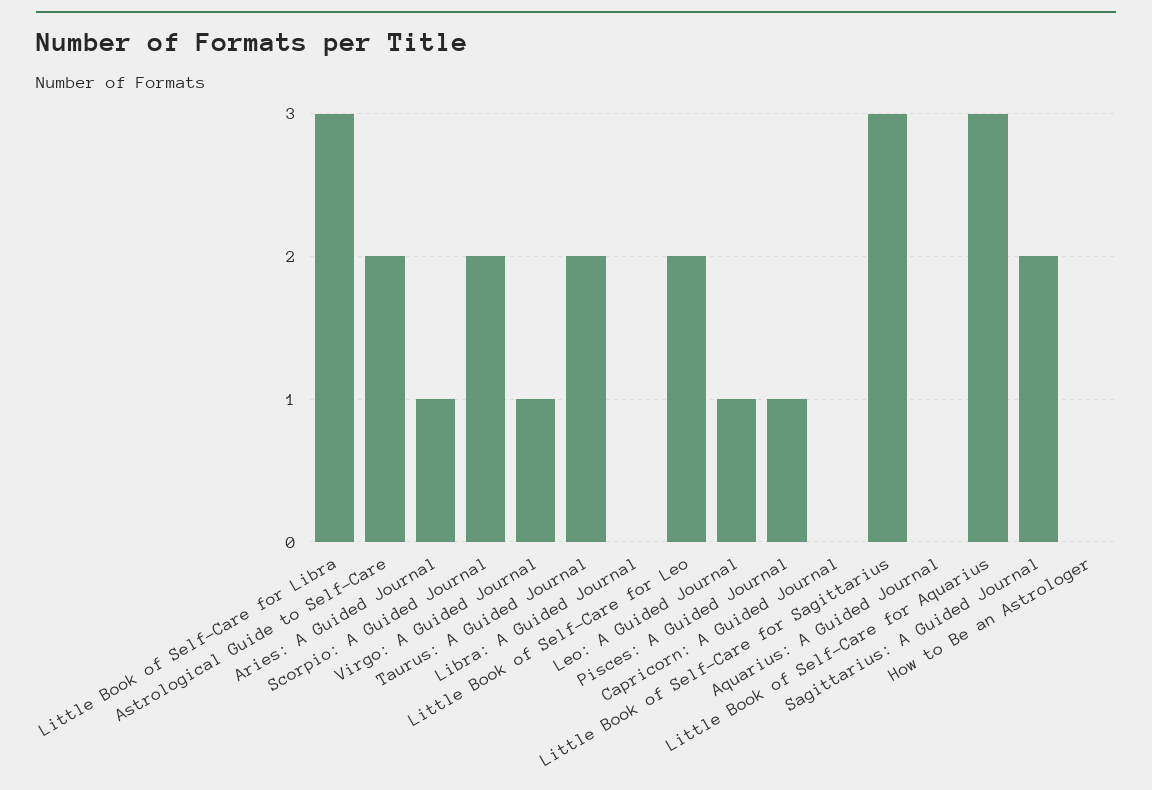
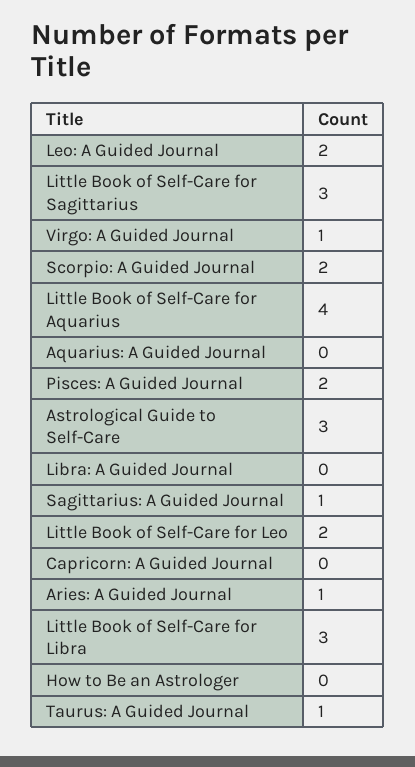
  {
    "Little Book of Self-Care for Libra": 3,
-   "Astrological Guide to Self-Care": 2,
+   "Astrological Guide to Self-Care": 3,
    "Aries: A Guided Journal": 1,
    "Scorpio: A Guided Journal": 2,
    "Virgo: A Guided Journal": 1,
-   "Taurus: A Guided Journal": 2,
+   "Taurus: A Guided Journal": 1,
    "Libra: A Guided Journal": 0,
    "Little Book of Self-Care for Leo": 2,
-   "Leo: A Guided Journal": 1,
+   "Leo: A Guided Journal": 2,
-   "Pisces: A Guided Journal": 1,
+   "Pisces: A Guided Journal": 2,
    "Capricorn: A Guided Journal": 0,
    "Little Book of Self-Care for Sagittarius": 3,
    "Aquarius: A Guided Journal": 0,
-   "Little Book of Self-Care for Aquarius": 3,
+   "Little Book of Self-Care for Aquarius": 4,
-   "Sagittarius: A Guided Journal": 2,
+   "Sagittarius: A Guided Journal": 1,
    "How to Be an Astrologer": 0
  }

